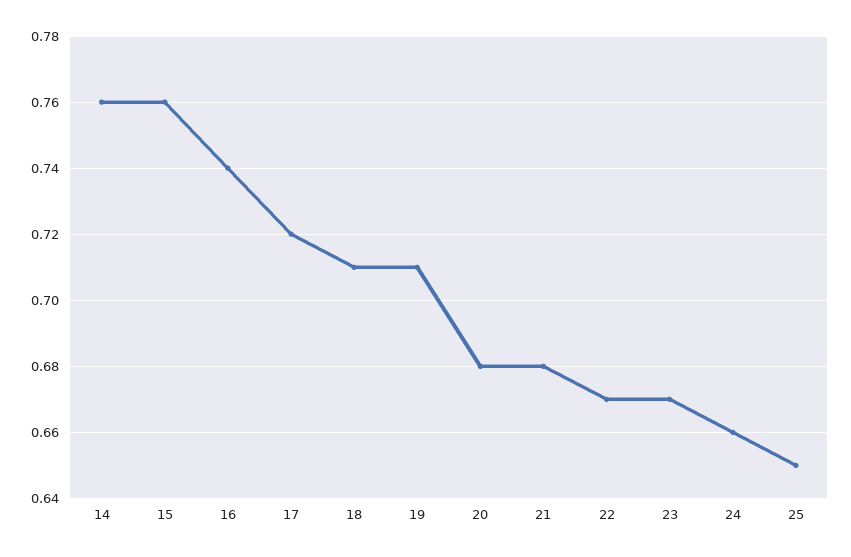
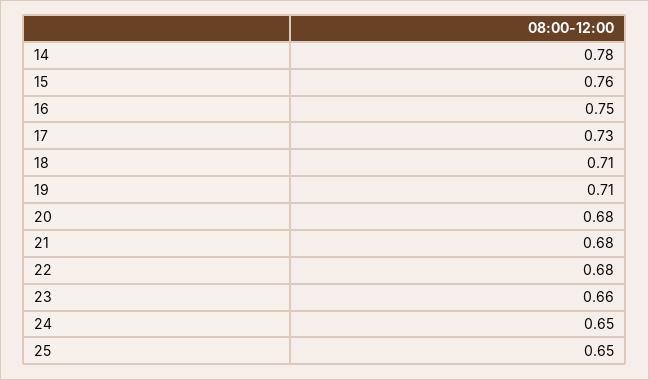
  {
-   "14": 0.76,
+   "14": 0.78,
    "15": 0.76,
-   "16": 0.74,
+   "16": 0.75,
-   "17": 0.72,
+   "17": 0.73,
    "18": 0.71,
    "19": 0.71,
    "20": 0.68,
    "21": 0.68,
-   "22": 0.67,
+   "22": 0.68,
-   "23": 0.67,
+   "23": 0.66,
-   "24": 0.66,
+   "24": 0.65,
    "25": 0.65
  }

